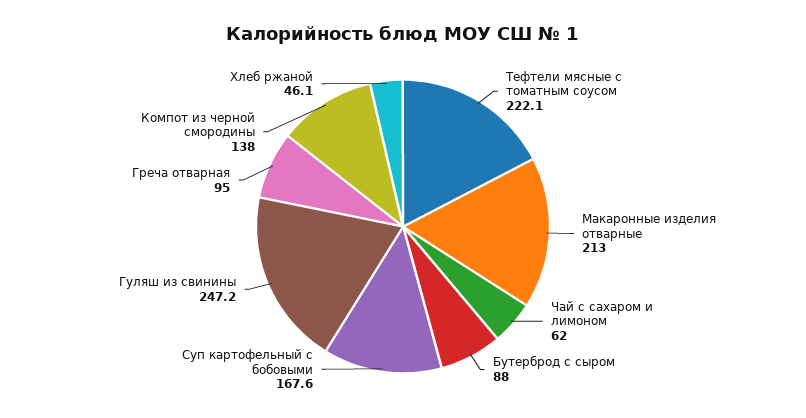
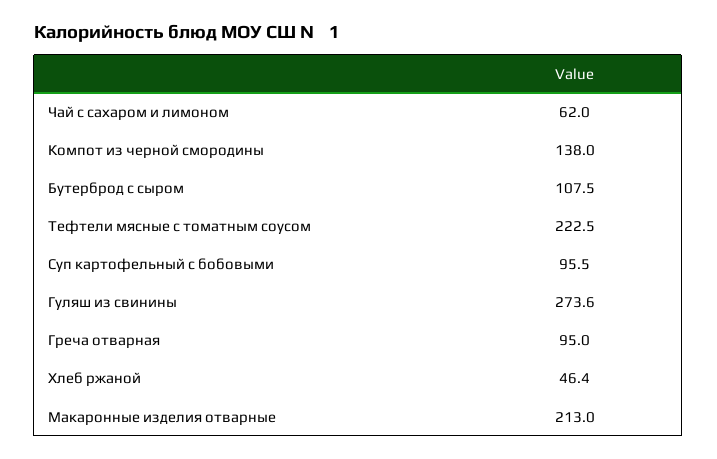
  {
-   "Тефтели мясные с томатным соусом": 222.1,
+   "Тефтели мясные с томатным соусом": 222.5,
    "Макаронные изделия отварные": 213,
    "Чай с сахаром и лимоном": 62,
-   "Бутерброд с сыром": 88,
+   "Бутерброд с сыром": 107.5,
-   "Суп картофельный с бобовыми": 167.6,
+   "Суп картофельный с бобовыми": 95.5,
-   "Гуляш из свинины": 247.2,
+   "Гуляш из свинины": 273.6,
    "Греча отварная": 95,
    "Компот из черной смородины": 138,
-   "Хлеб ржаной": 46.1
+   "Хлеб ржаной": 46.4
  }

